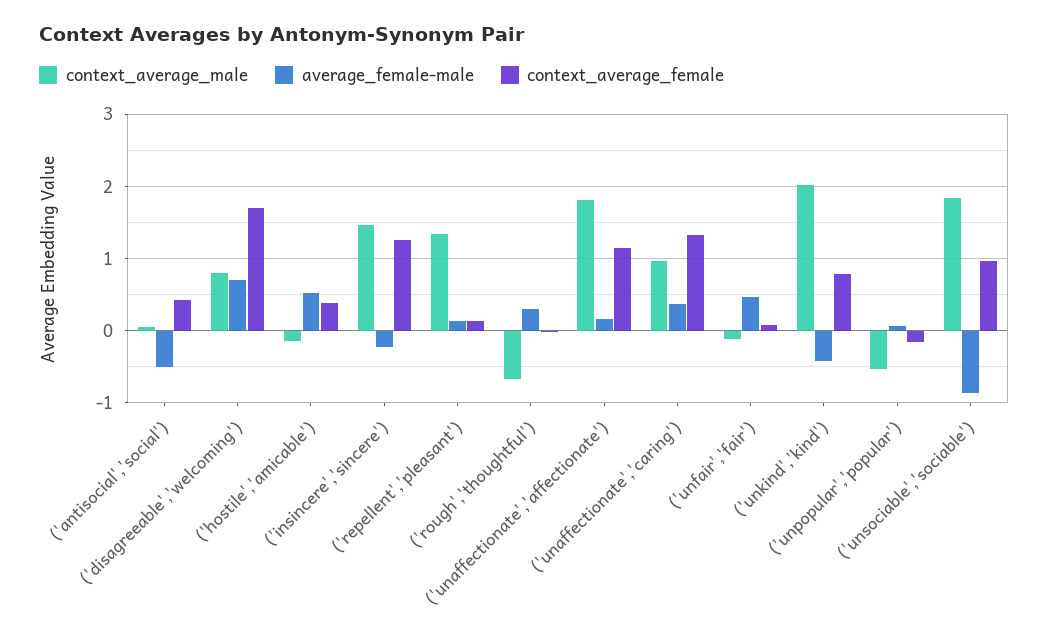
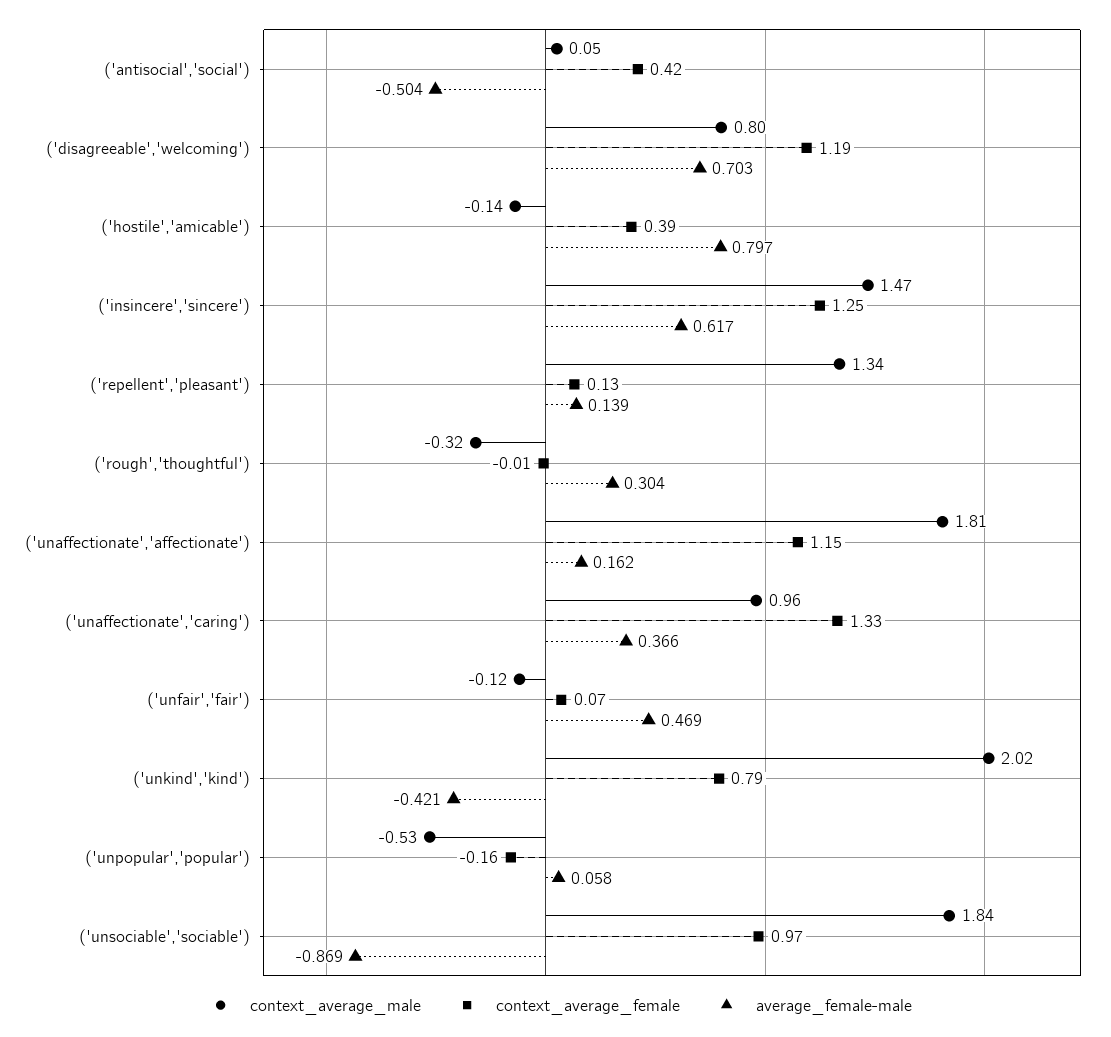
  {
    "context_average_male": {
      "('antisocial','social')": 0.05,
      "('disagreeable','welcoming')": 0.8,
      "('hostile','amicable')": -0.14,
      "('insincere','sincere')": 1.47,
      "('repellent','pleasant')": 1.34,
-     "('rough','thoughtful')": -0.7,
+     "('rough','thoughtful')": -0.32,
      "('unaffectionate','affectionate')": 1.81,
      "('unaffectionate','caring')": 0.96,
      "('unfair','fair')": -0.12,
      "('unkind','kind')": 2.02,
      "('unpopular','popular')": -0.53,
      "('unsociable','sociable')": 1.84
    },
    "average_female-male": {
      "('antisocial','social')": -0.504,
      "('disagreeable','welcoming')": 0.703,
-     "('hostile','amicable')": 0.5,
+     "('hostile','amicable')": 0.797,
-     "('insincere','sincere')": -0.2,
+     "('insincere','sincere')": 0.617,
      "('repellent','pleasant')": 0.139,
      "('rough','thoughtful')": 0.304,
      "('unaffectionate','affectionate')": 0.162,
      "('unaffectionate','caring')": 0.366,
      "('unfair','fair')": 0.469,
      "('unkind','kind')": -0.421,
      "('unpopular','popular')": 0.058,
      "('unsociable','sociable')": -0.869
    },
    "context_average_female": {
      "('antisocial','social')": 0.42,
-     "('disagreeable','welcoming')": 1.7,
+     "('disagreeable','welcoming')": 1.19,
      "('hostile','amicable')": 0.39,
      "('insincere','sincere')": 1.25,
      "('repellent','pleasant')": 0.13,
      "('rough','thoughtful')": -0.01,
      "('unaffectionate','affectionate')": 1.15,
      "('unaffectionate','caring')": 1.33,
      "('unfair','fair')": 0.07,
      "('unkind','kind')": 0.79,
      "('unpopular','popular')": -0.16,
      "('unsociable','sociable')": 0.97
    }
  }

